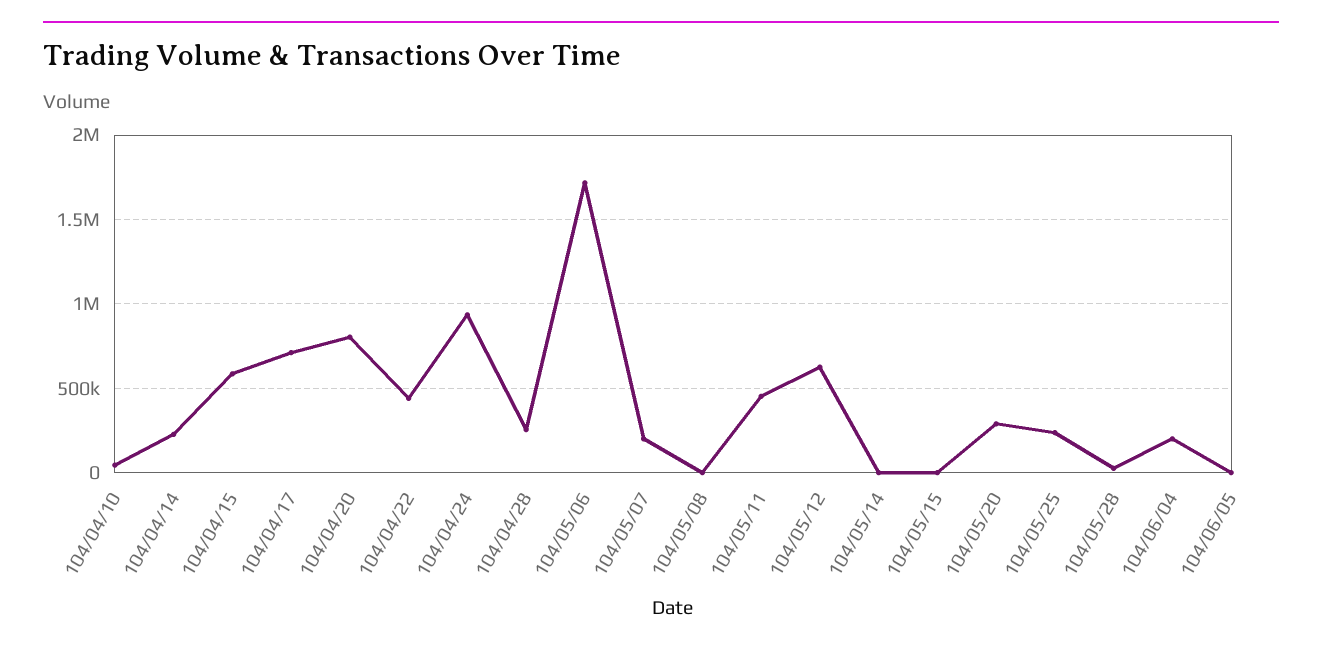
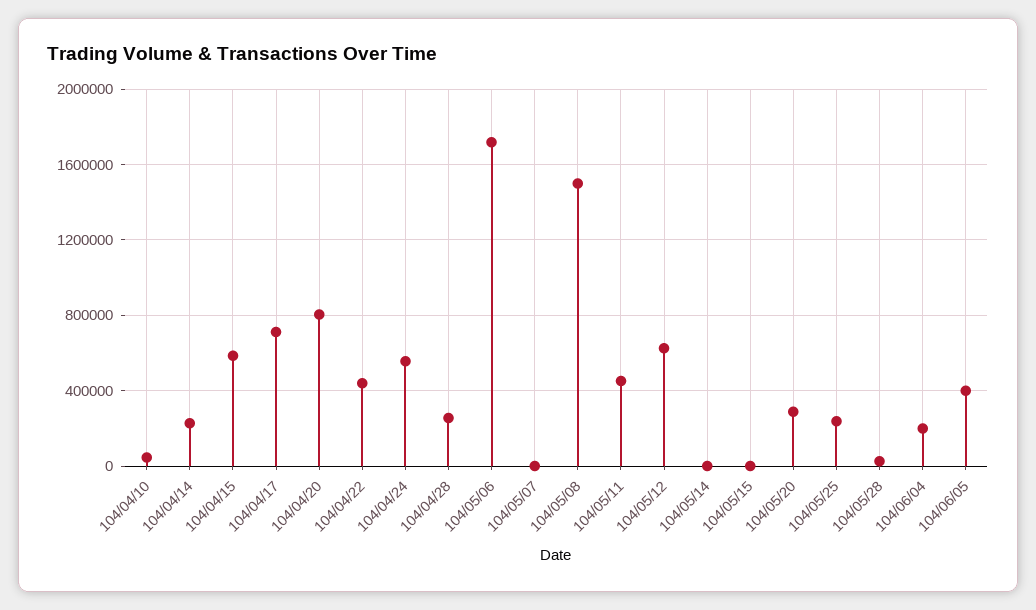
  {
    "104/04/10": 50000,
    "104/04/14": 250000,
    "104/04/15": 600000,
    "104/04/17": 700000,
    "104/04/20": 800000,
    "104/04/22": 450000,
-   "104/04/24": 950000,
+   "104/04/24": 550000,
    "104/04/28": 250000,
    "104/05/06": 1700000,
-   "104/05/07": 200000,
+   "104/05/07": 0,
-   "104/05/08": 0,
+   "104/05/08": 1500000,
    "104/05/11": 450000,
    "104/05/12": 650000,
    "104/05/14": 0,
    "104/05/15": 0,
    "104/05/20": 300000,
    "104/05/25": 250000,
    "104/05/28": 50000,
    "104/06/04": 200000,
-   "104/06/05": 0
+   "104/06/05": 400000
  }

